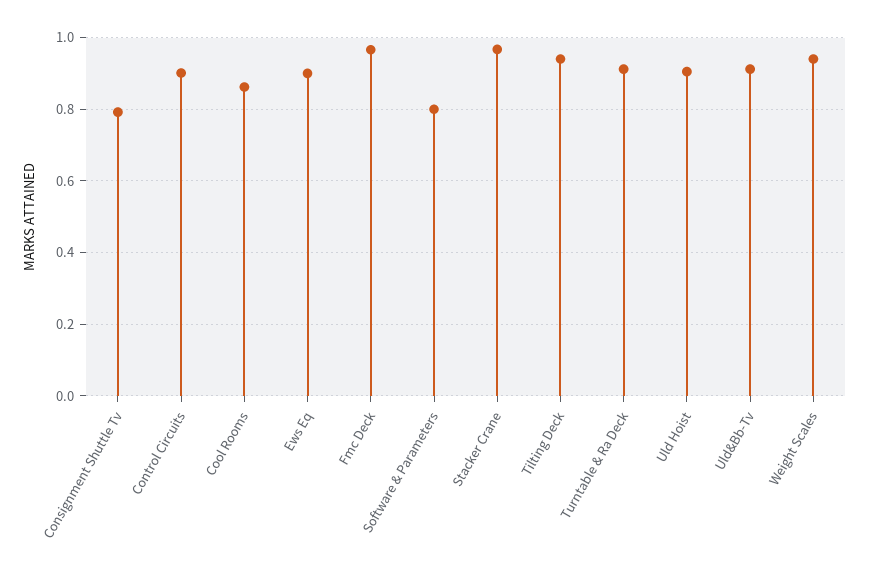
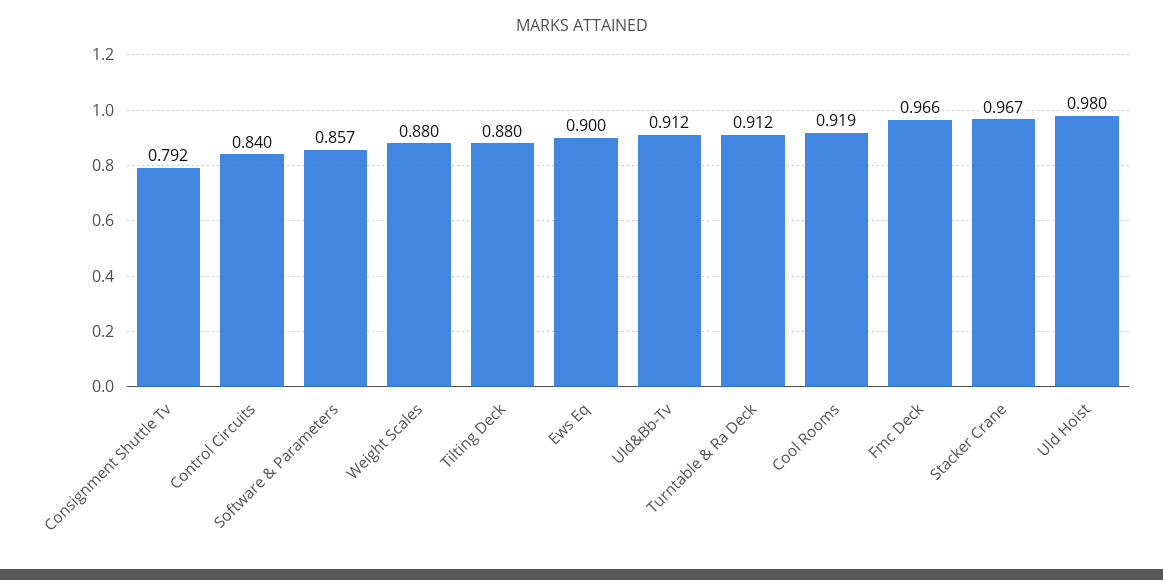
  {
    "Consignment Shuttle Tv": 0.792,
-   "Control Circuits": 0.9,
+   "Control Circuits": 0.84,
-   "Cool Rooms": 0.86,
+   "Cool Rooms": 0.919,
    "Ews Eq": 0.9,
    "Fmc Deck": 0.966,
-   "Software & Parameters": 0.8,
+   "Software & Parameters": 0.857,
    "Stacker Crane": 0.967,
-   "Tilting Deck": 0.94,
+   "Tilting Deck": 0.88,
    "Turntable & Ra Deck": 0.912,
-   "Uld Hoist": 0.9,
+   "Uld Hoist": 0.98,
    "Uld&Bb-Tv": 0.912,
-   "Weight Scales": 0.94
+   "Weight Scales": 0.88
  }

